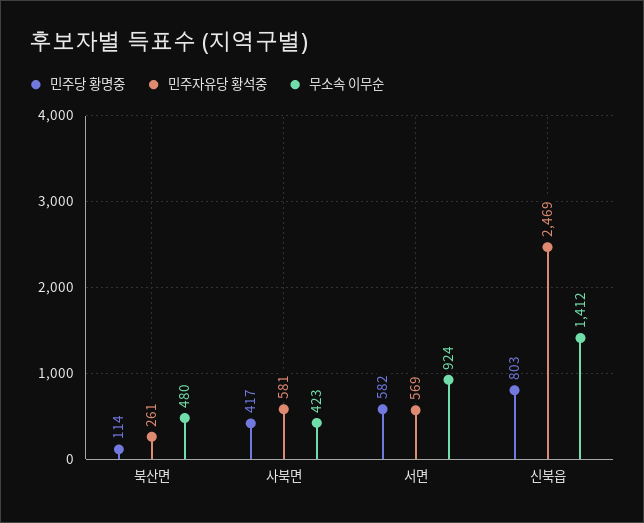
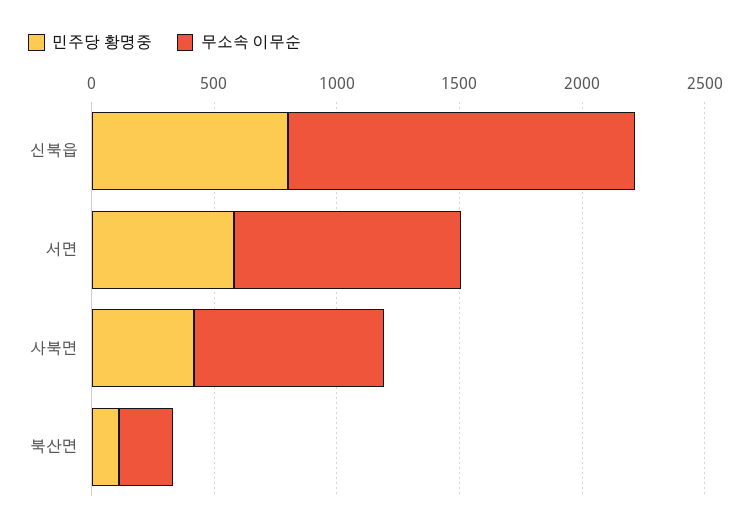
  {
    "민주당 황명중": {
      "북산면": 114,
      "사북면": 417,
      "서면": 582,
      "신북읍": 803
    },
-   "민주자유당 황석중": {
-     "북산면": 261,
-     "사북면": 581,
-     "서면": 569,
-     "신북읍": 2469
-   },
    "무소속 이무순": {
-     "북산면": 480,
+     "북산면": 200,
-     "사북면": 423,
+     "사북면": 800,
      "서면": 924,
      "신북읍": 1412
    }
  }

